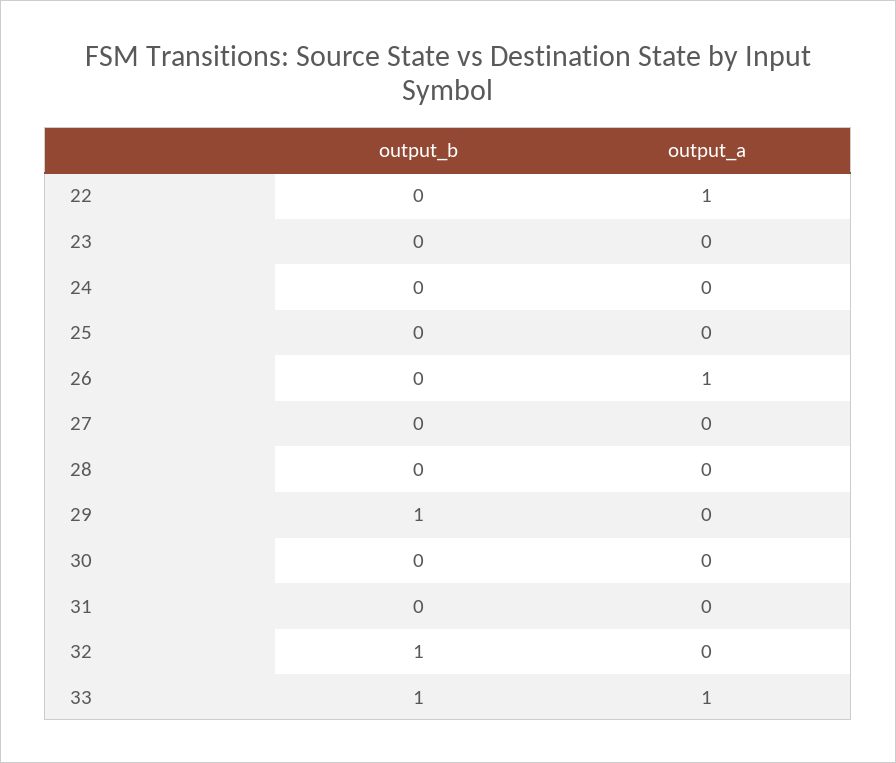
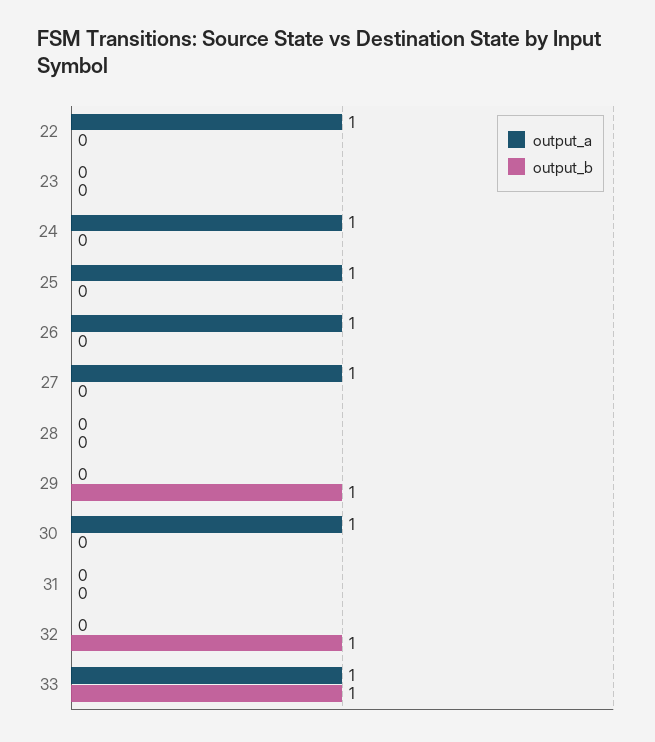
  {
    "output_b": {
      "22": 0,
      "23": 0,
      "24": 0,
      "25": 0,
      "26": 0,
      "27": 0,
      "28": 0,
      "29": 1,
      "30": 0,
      "31": 0,
      "32": 1,
      "33": 1
    },
    "output_a": {
      "22": 1,
      "23": 0,
-     "24": 0,
+     "24": 1,
-     "25": 0,
+     "25": 1,
      "26": 1,
-     "27": 0,
+     "27": 1,
      "28": 0,
      "29": 0,
-     "30": 0,
+     "30": 1,
      "31": 0,
      "32": 0,
      "33": 1
    }
  }

